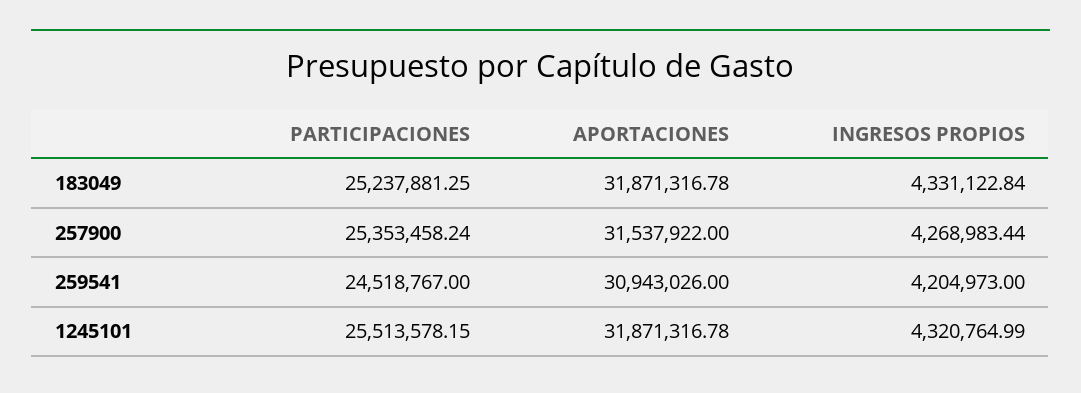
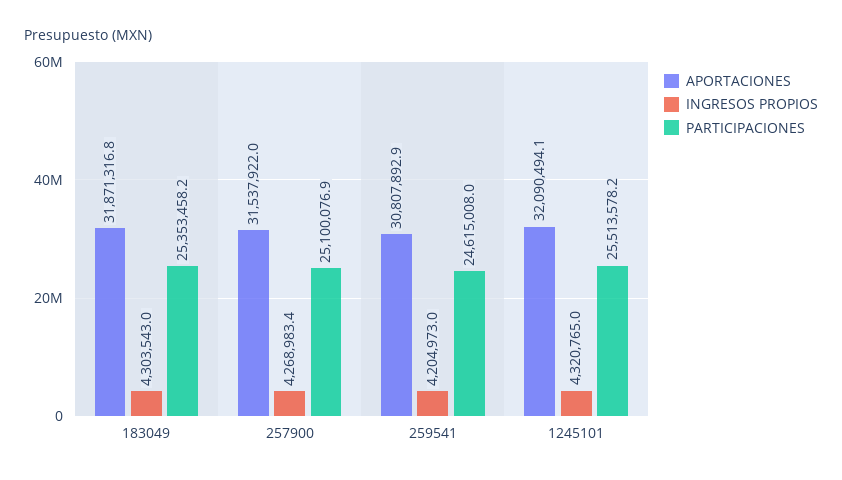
  {
    "PARTICIPACIONES": {
-     "183049": 25237881.25,
+     "183049": 25353458.2,
-     "257900": 25353458.24,
+     "257900": 25100076.9,
-     "259541": 24518767,
+     "259541": 24615008,
      "1245101": 25513578.15
    },
    "APORTACIONES": {
      "183049": 31871316.78,
      "257900": 31537922,
-     "259541": 30943026,
+     "259541": 30807892.9,
-     "1245101": 31871316.78
+     "1245101": 32090494.1
    },
    "INGRESOS PROPIOS": {
-     "183049": 4331122.84,
+     "183049": 4303543,
      "257900": 4268983.44,
      "259541": 4204973,
      "1245101": 4320764.99
    }
  }

